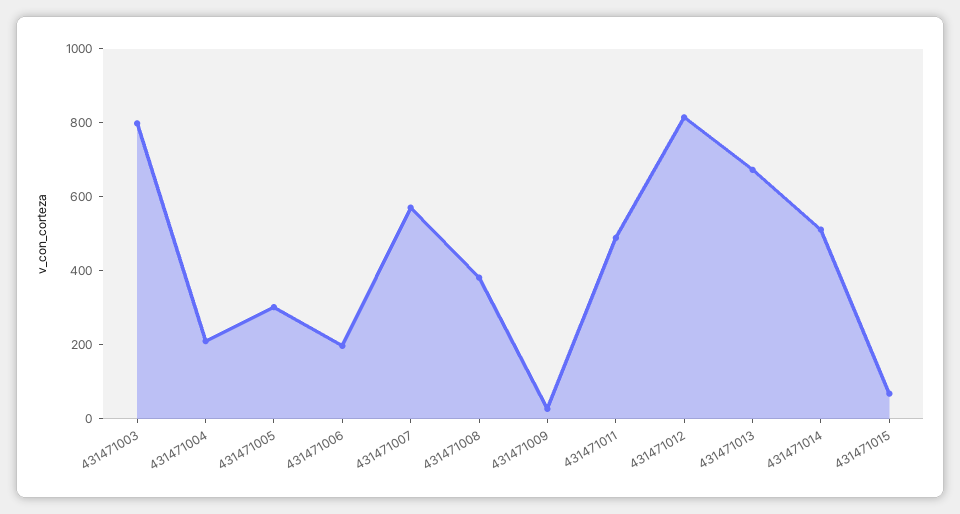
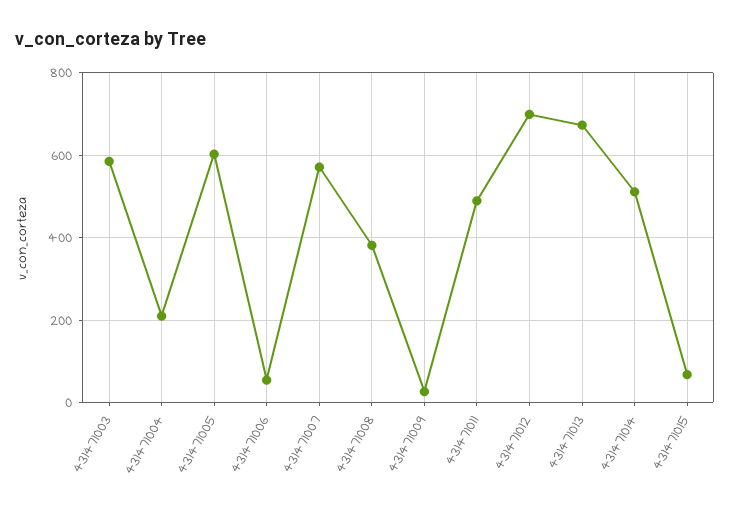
  {
-   "431471003": 800,
+   "431471003": 580,
    "431471004": 200,
-   "431471005": 300,
+   "431471005": 600,
-   "431471006": 200,
+   "431471006": 60,
    "431471007": 580,
    "431471008": 380,
    "431471009": 20,
    "431471011": 480,
-   "431471012": 800,
+   "431471012": 700,
    "431471013": 680,
    "431471014": 520,
    "431471015": 60
  }

